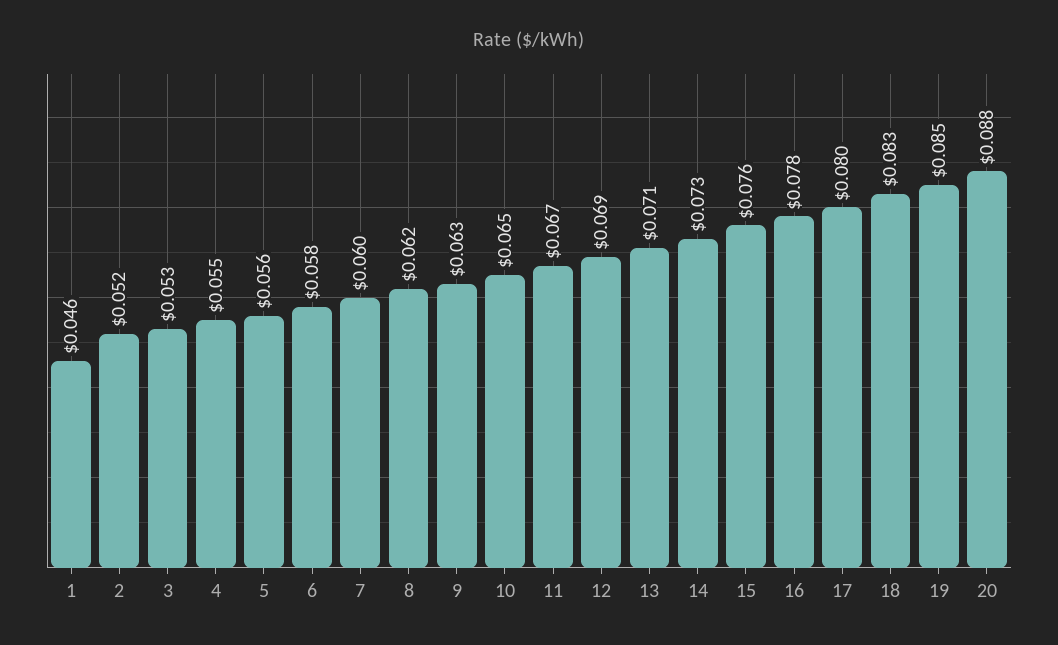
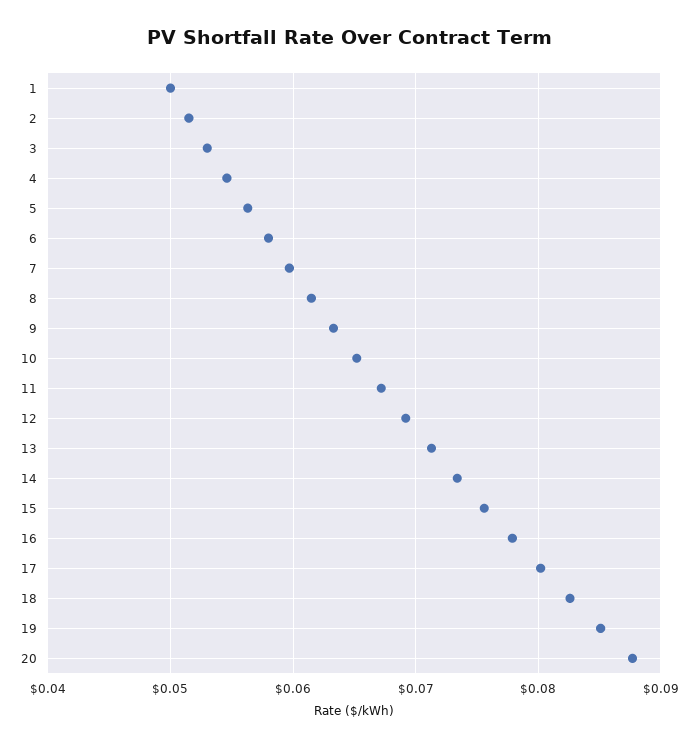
  {
-   "1": 0.046,
+   "1": 0.05,
    "2": 0.052,
    "3": 0.053,
    "4": 0.055,
    "5": 0.056,
    "6": 0.058,
    "7": 0.06,
    "8": 0.062,
    "9": 0.063,
    "10": 0.065,
    "11": 0.067,
    "12": 0.069,
    "13": 0.071,
    "14": 0.073,
    "15": 0.076,
    "16": 0.078,
    "17": 0.08,
    "18": 0.083,
    "19": 0.085,
    "20": 0.088
  }

